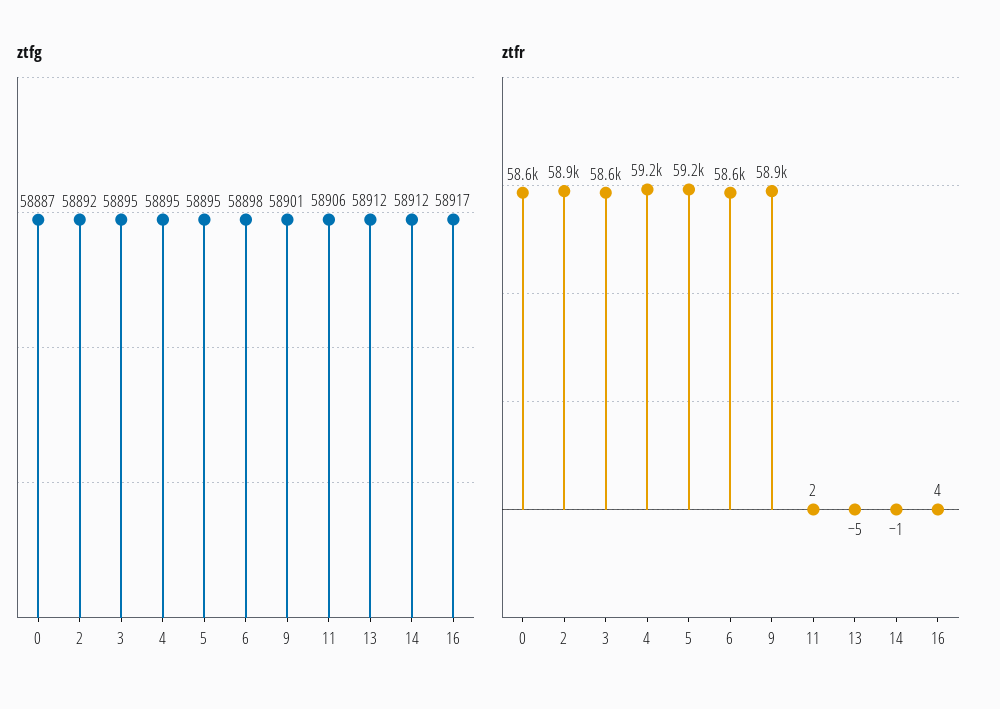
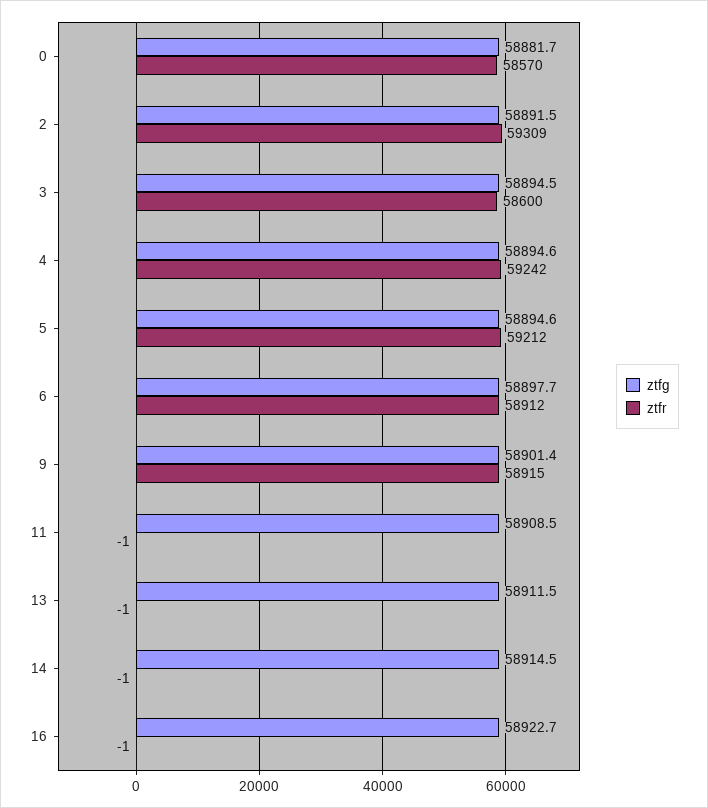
  {
    "ztfg": {
-     "0": 58887,
+     "0": 58881.7,
      "2": 58891.5,
      "3": 58894.5,
      "4": 58894.6,
      "5": 58894.6,
      "6": 58897.7,
      "9": 58901.4,
-     "11": 58906,
+     "11": 58908.5,
      "13": 58911.5,
-     "14": 58912,
+     "14": 58914.5,
-     "16": 58917
+     "16": 58922.7
    },
    "ztfr": {
      "0": 58570,
-     "2": 58900,
+     "2": 59309,
      "3": 58600,
      "4": 59242,
      "5": 59212,
-     "6": 58600,
+     "6": 58912,
      "9": 58915,
-     "11": 2,
+     "11": -1,
-     "13": -5,
+     "13": -1,
      "14": -1,
-     "16": 4
+     "16": -1
    }
  }

